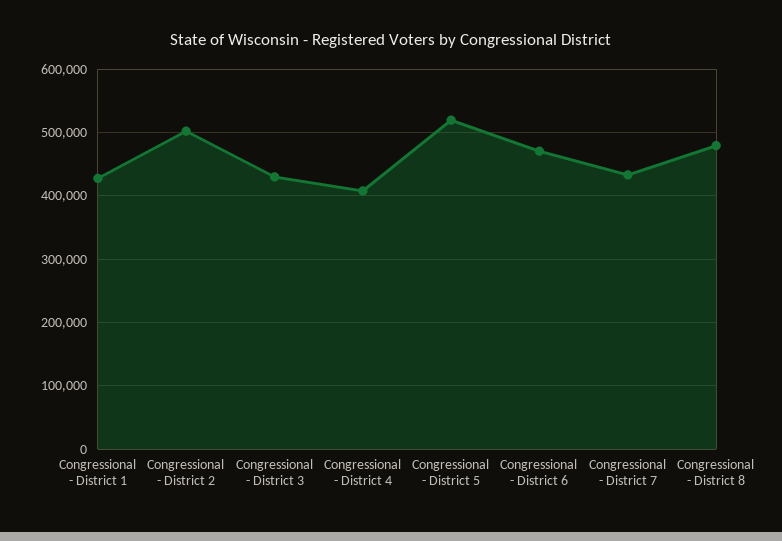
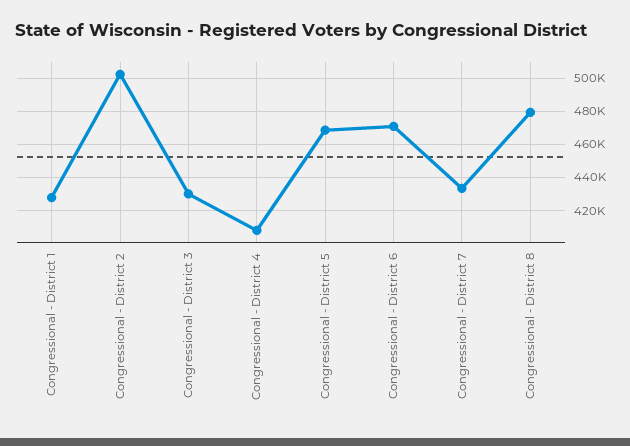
  {
    "Congressional - District 1": 430000,
    "Congressional - District 2": 500000,
    "Congressional - District 3": 430000,
    "Congressional - District 4": 410000,
-   "Congressional - District 5": 520000,
+   "Congressional - District 5": 470000,
    "Congressional - District 6": 470000,
    "Congressional - District 7": 435000,
    "Congressional - District 8": 480000
  }

